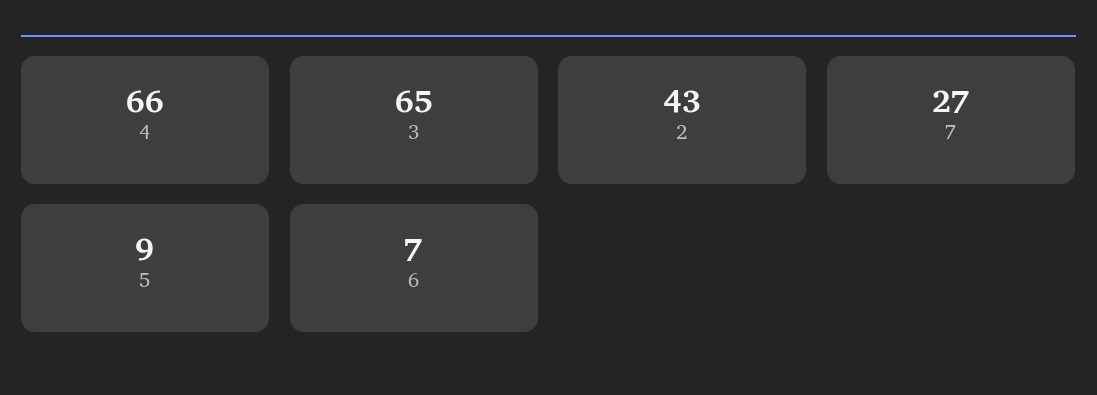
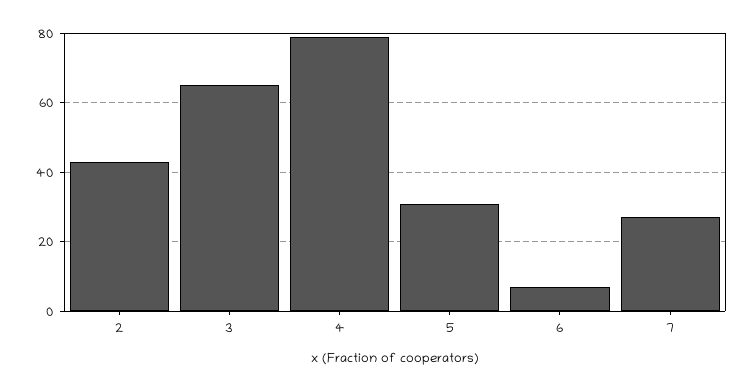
  {
-   "4": 66,
+   "4": 80,
    "3": 65,
    "2": 43,
    "7": 27,
-   "5": 9,
+   "5": 30,
    "6": 7
  }

